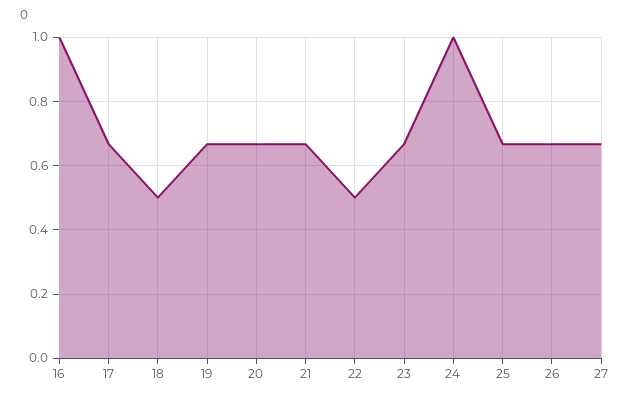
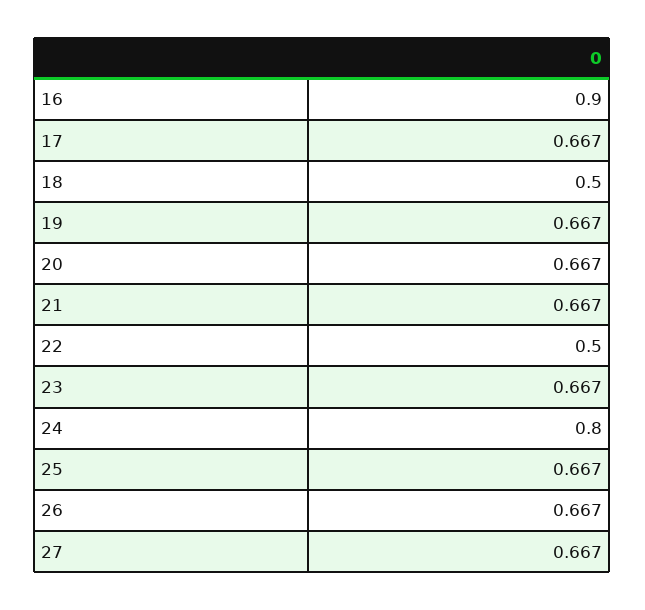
  {
-   "16": 1,
+   "16": 0.9,
    "17": 0.667,
    "18": 0.5,
    "19": 0.667,
    "20": 0.667,
    "21": 0.667,
    "22": 0.5,
    "23": 0.667,
-   "24": 1,
+   "24": 0.8,
    "25": 0.667,
    "26": 0.667,
    "27": 0.667
  }

